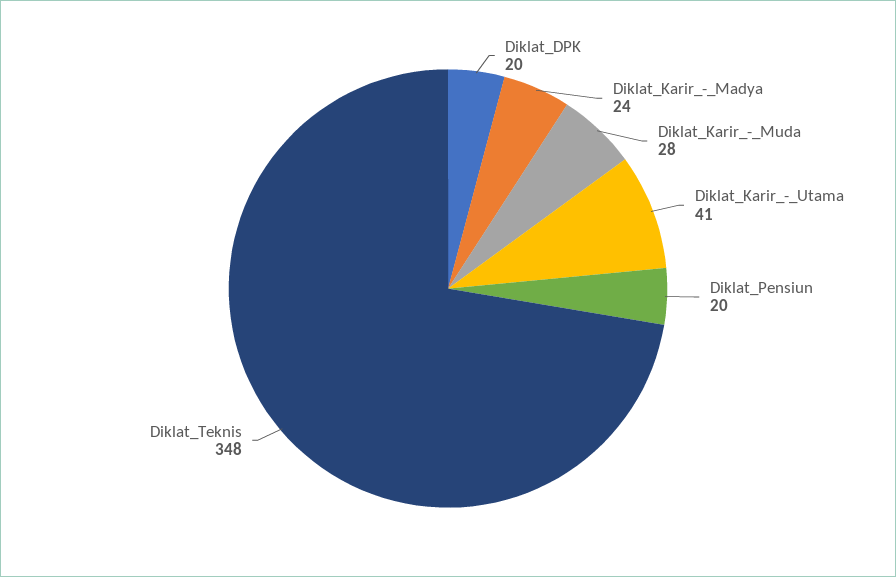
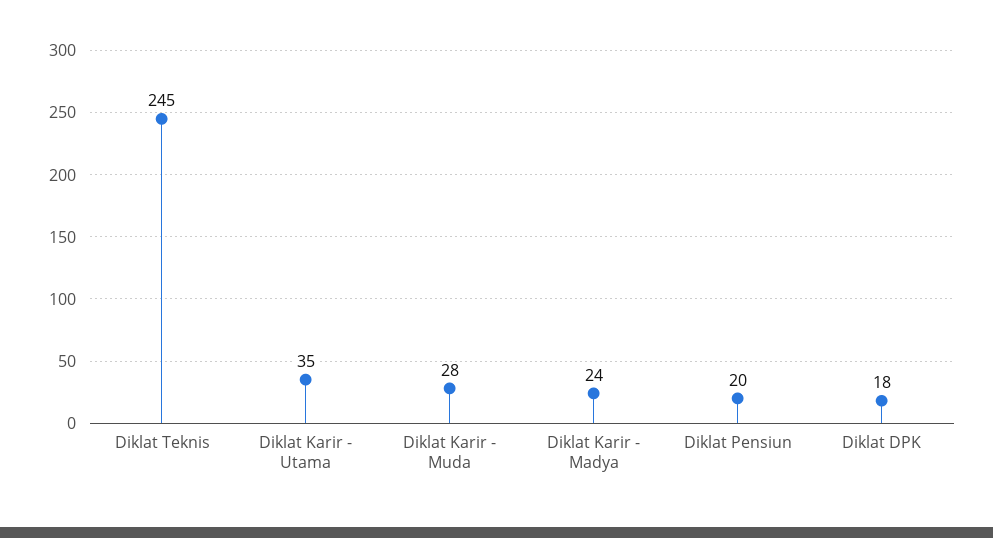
  {
-   "Diklat_DPK": 20,
+   "Diklat_DPK": 18,
    "Diklat_Karir_-_Madya": 24,
    "Diklat_Karir_-_Muda": 28,
-   "Diklat_Karir_-_Utama": 41,
+   "Diklat_Karir_-_Utama": 35,
    "Diklat_Pensiun": 20,
-   "Diklat_Teknis": 348
+   "Diklat_Teknis": 245
  }

